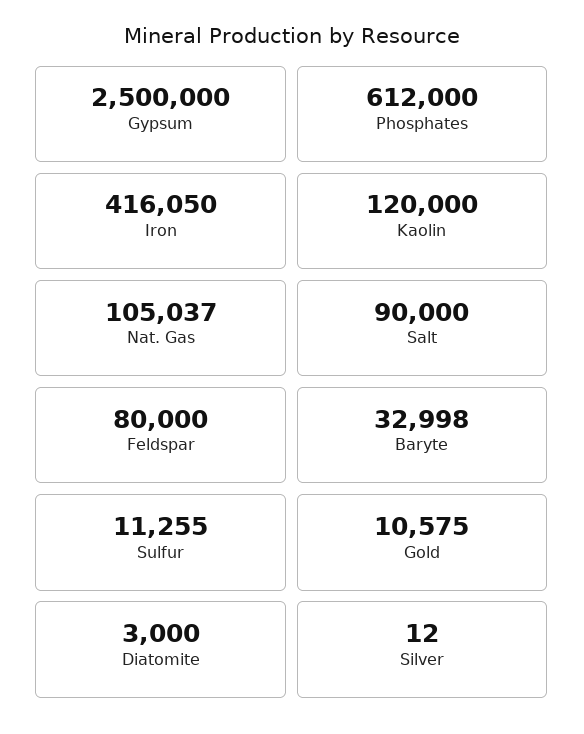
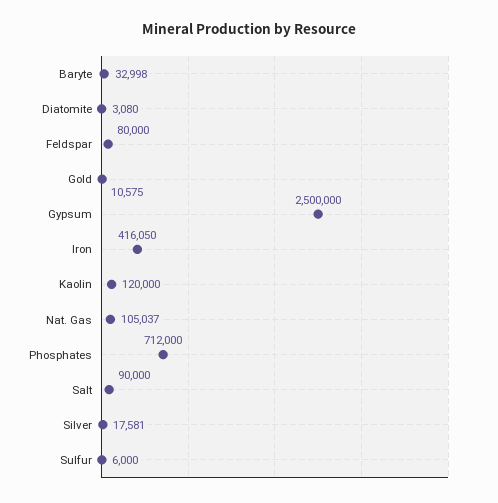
  {
    "Gypsum": 2500000,
-   "Phosphates": 612000,
+   "Phosphates": 712000,
    "Iron": 416050,
    "Kaolin": 120000,
    "Nat. Gas": 105037,
    "Salt": 90000,
    "Feldspar": 80000,
    "Baryte": 32998,
-   "Sulfur": 11255,
+   "Sulfur": 6000,
    "Gold": 10575,
-   "Diatomite": 3000,
+   "Diatomite": 3080,
-   "Silver": 12
+   "Silver": 17581
  }

